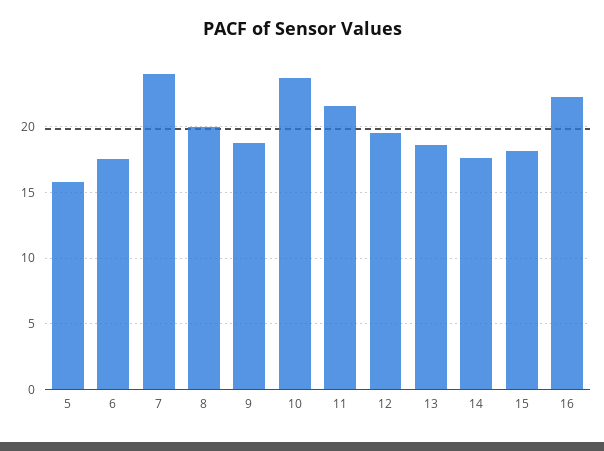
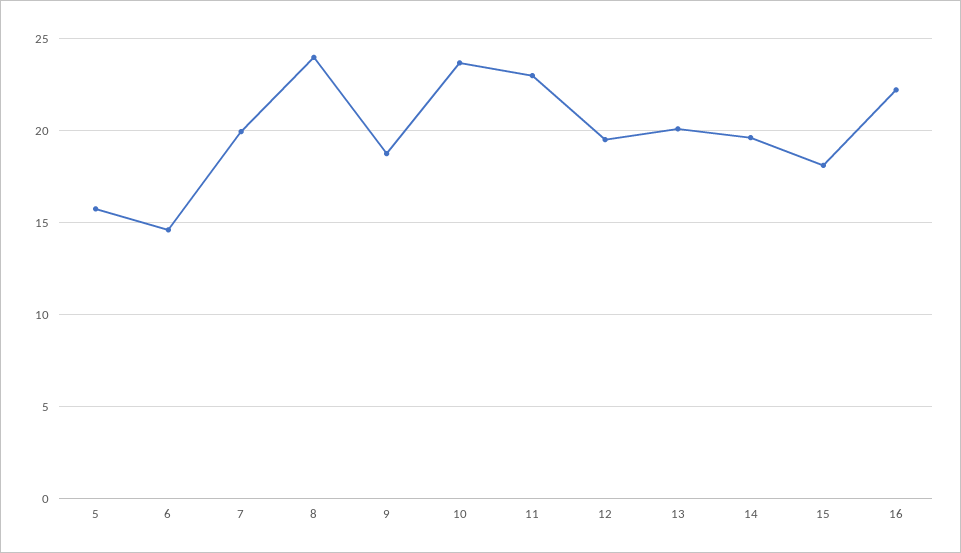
  {
    "5": 16,
-   "6": 17.5,
+   "6": 14.5,
-   "7": 24,
+   "7": 20,
-   "8": 20,
+   "8": 24,
    "9": 19,
    "10": 23.5,
-   "11": 21.5,
+   "11": 23,
    "12": 19.5,
-   "13": 18.5,
+   "13": 20,
-   "14": 17.5,
+   "14": 19.5,
    "15": 18,
    "16": 22
  }

